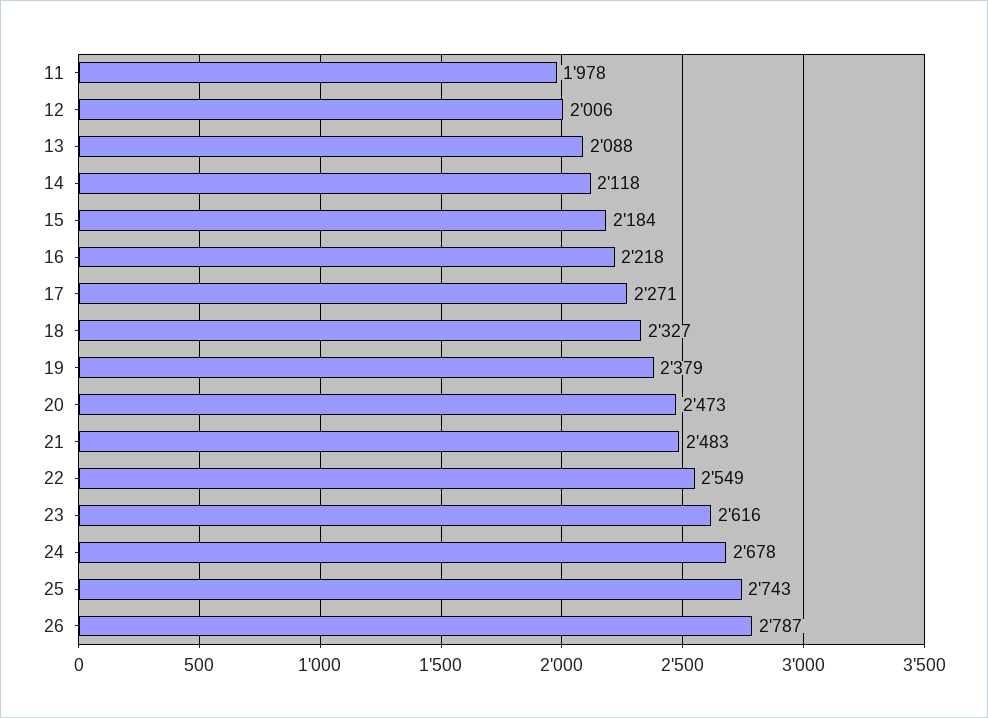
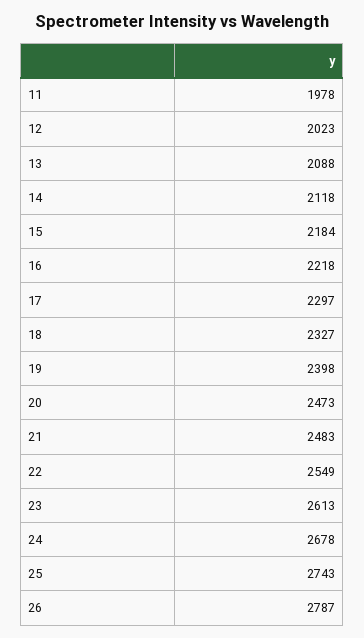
  {
    "11": 1978,
-   "12": 2006,
+   "12": 2023,
    "13": 2088,
    "14": 2118,
    "15": 2184,
    "16": 2218,
-   "17": 2271,
+   "17": 2297,
    "18": 2327,
-   "19": 2379,
+   "19": 2398,
    "20": 2473,
    "21": 2483,
    "22": 2549,
-   "23": 2616,
+   "23": 2613,
    "24": 2678,
    "25": 2743,
    "26": 2787
  }

